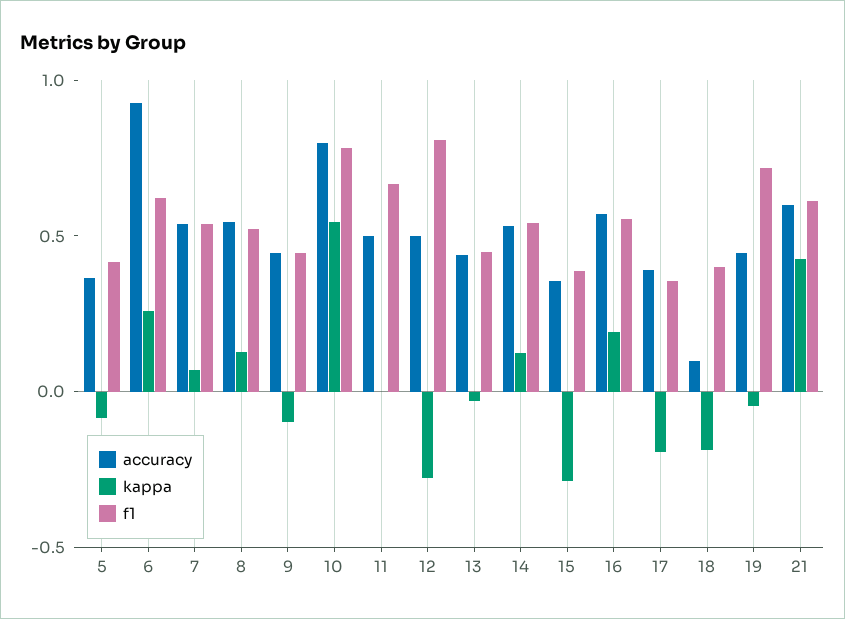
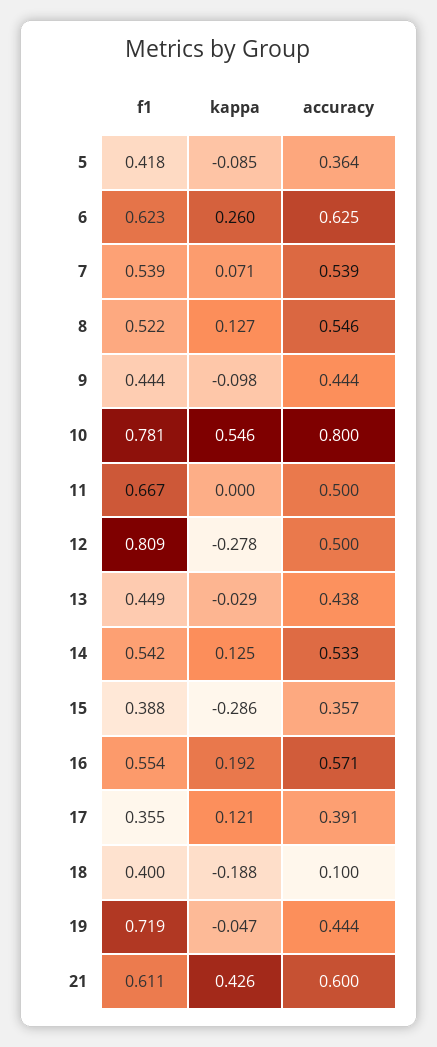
  {
    "accuracy": {
      "5": 0.364,
-     "6": 0.9,
+     "6": 0.625,
      "7": 0.539,
      "8": 0.546,
      "9": 0.444,
      "10": 0.8,
      "11": 0.5,
      "12": 0.5,
      "13": 0.438,
      "14": 0.533,
      "15": 0.357,
      "16": 0.571,
      "17": 0.391,
      "18": 0.1,
      "19": 0.444,
      "21": 0.6
    },
    "kappa": {
      "5": -0.085,
      "6": 0.26,
      "7": 0.071,
      "8": 0.127,
      "9": -0.098,
      "10": 0.546,
      "11": 0,
      "12": -0.278,
      "13": -0.029,
      "14": 0.125,
      "15": -0.286,
      "16": 0.192,
-     "17": -0.2,
+     "17": 0.121,
      "18": -0.188,
      "19": -0.047,
      "21": 0.426
    },
    "f1": {
      "5": 0.418,
      "6": 0.623,
      "7": 0.539,
      "8": 0.522,
      "9": 0.444,
      "10": 0.781,
      "11": 0.667,
      "12": 0.809,
      "13": 0.449,
      "14": 0.542,
      "15": 0.388,
      "16": 0.554,
      "17": 0.355,
      "18": 0.4,
      "19": 0.719,
      "21": 0.611
    }
  }

